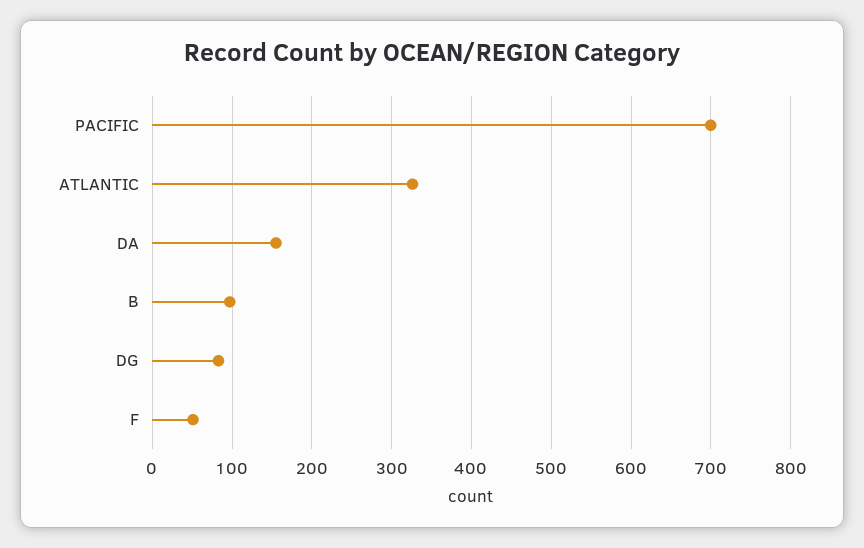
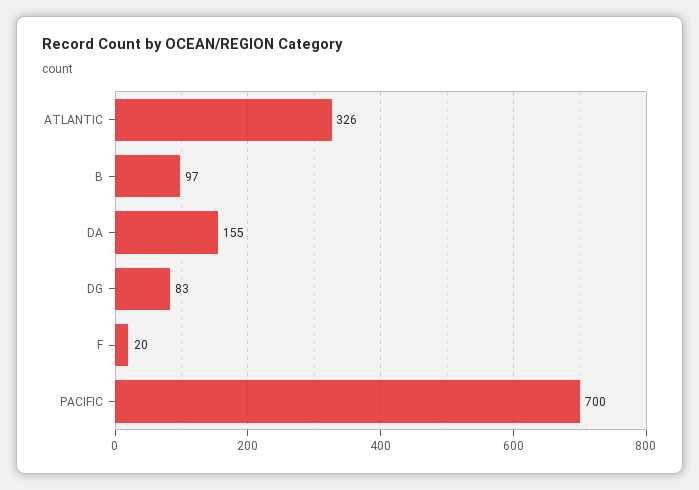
  {
    "PACIFIC": 700,
    "ATLANTIC": 326,
    "DA": 155,
    "B": 97,
    "DG": 83,
-   "F": 50
+   "F": 20
  }

